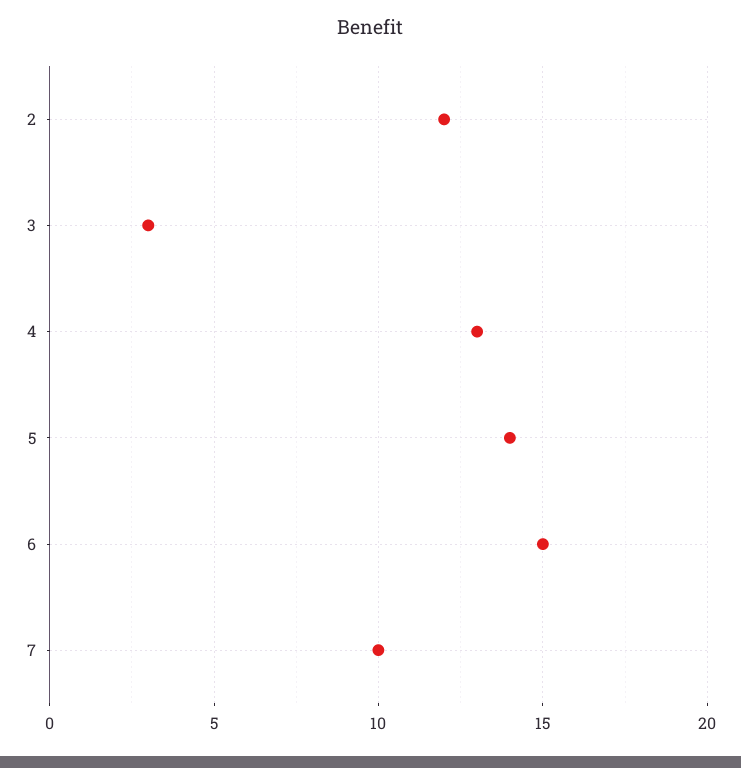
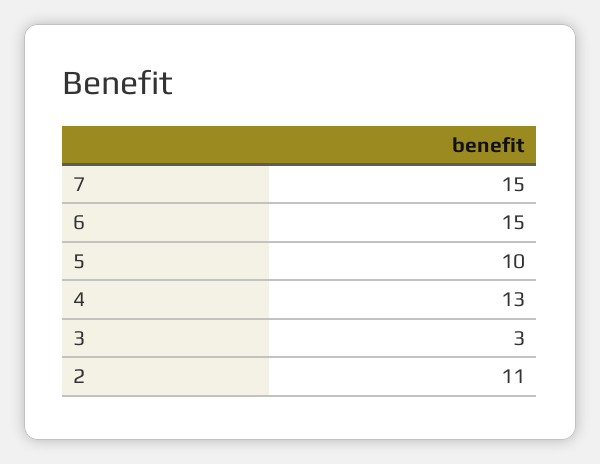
  {
-   "2": 12,
+   "2": 11,
    "3": 3,
    "4": 13,
-   "5": 14,
+   "5": 10,
    "6": 15,
-   "7": 10
+   "7": 15
  }

